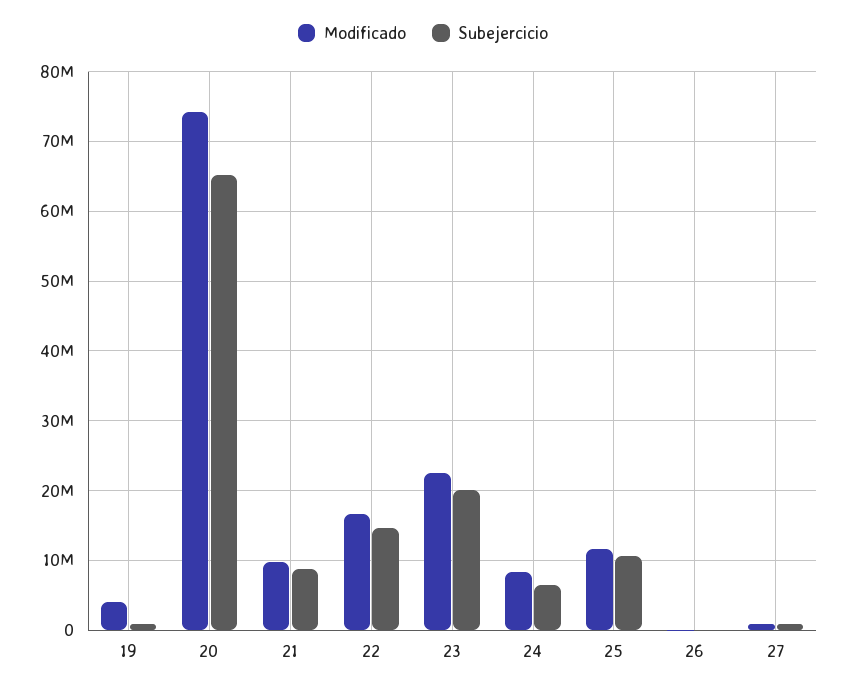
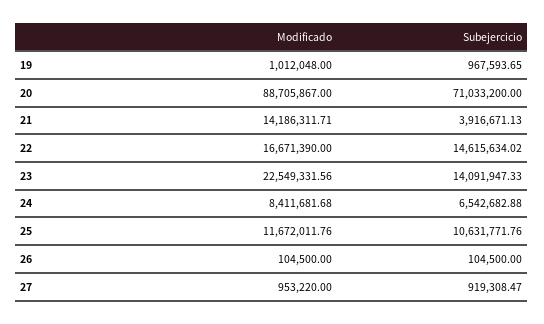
  {
    "Modificado": {
-     "19": 4000000,
+     "19": 1012048,
-     "20": 74000000,
+     "20": 88705867,
-     "21": 10000000,
+     "21": 14186311.71,
      "22": 16671390,
      "23": 22549331.56,
      "24": 8411681.68,
      "25": 11672011.76,
      "26": 104500,
      "27": 953220
    },
    "Subejercicio": {
      "19": 967593.65,
-     "20": 65000000,
+     "20": 71033200,
-     "21": 9000000,
+     "21": 3916671.13,
      "22": 14615634.02,
-     "23": 20000000,
+     "23": 14091947.33,
      "24": 6542682.88,
      "25": 10631771.76,
      "26": 104500,
      "27": 919308.47
    }
  }

